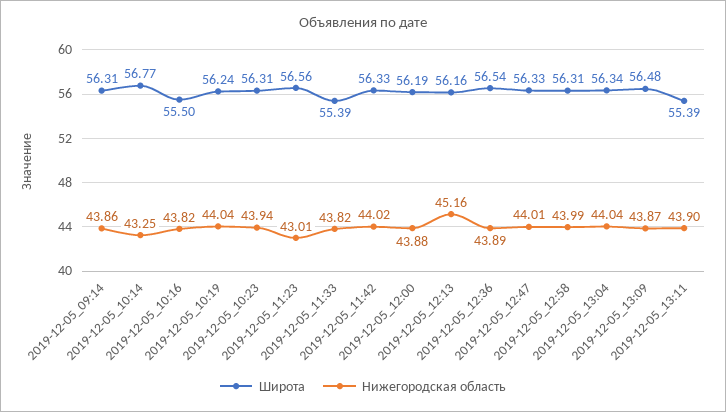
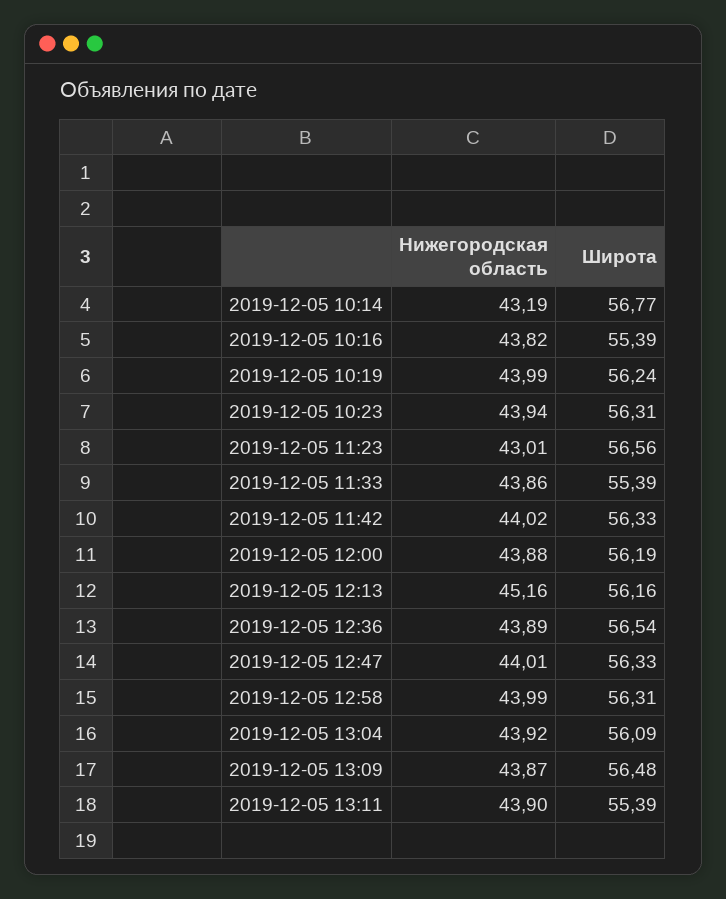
  {
    "Широта": {
-     "2019-12-05_09:14": 56.31,
      "2019-12-05_10:14": 56.77,
-     "2019-12-05_10:16": 55.5,
+     "2019-12-05_10:16": 55.39,
      "2019-12-05_10:19": 56.24,
      "2019-12-05_10:23": 56.31,
      "2019-12-05_11:23": 56.56,
      "2019-12-05_11:33": 55.39,
      "2019-12-05_11:42": 56.33,
      "2019-12-05_12:00": 56.19,
      "2019-12-05_12:13": 56.16,
      "2019-12-05_12:36": 56.54,
      "2019-12-05_12:47": 56.33,
      "2019-12-05_12:58": 56.31,
-     "2019-12-05_13:04": 56.34,
+     "2019-12-05_13:04": 56.09,
      "2019-12-05_13:09": 56.48,
      "2019-12-05_13:11": 55.39
    },
    "Нижегородская область": {
-     "2019-12-05_09:14": 43.86,
-     "2019-12-05_10:14": 43.25,
+     "2019-12-05_10:14": 43.19,
      "2019-12-05_10:16": 43.82,
-     "2019-12-05_10:19": 44.04,
+     "2019-12-05_10:19": 43.99,
      "2019-12-05_10:23": 43.94,
      "2019-12-05_11:23": 43.01,
-     "2019-12-05_11:33": 43.82,
+     "2019-12-05_11:33": 43.86,
      "2019-12-05_11:42": 44.02,
      "2019-12-05_12:00": 43.88,
      "2019-12-05_12:13": 45.16,
      "2019-12-05_12:36": 43.89,
      "2019-12-05_12:47": 44.01,
      "2019-12-05_12:58": 43.99,
-     "2019-12-05_13:04": 44.04,
+     "2019-12-05_13:04": 43.92,
      "2019-12-05_13:09": 43.87,
      "2019-12-05_13:11": 43.9
    }
  }

